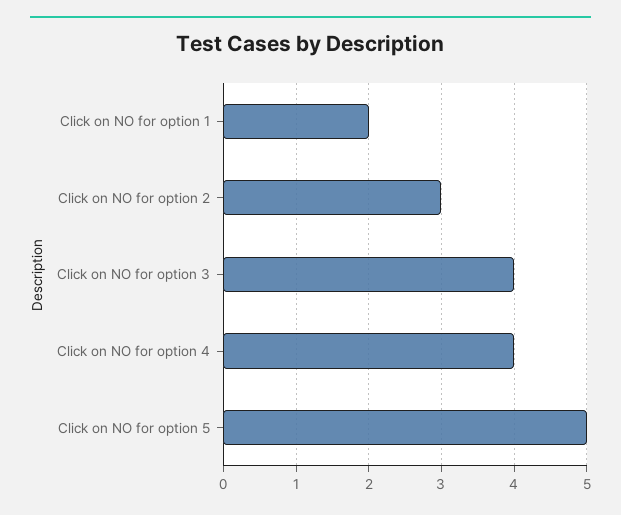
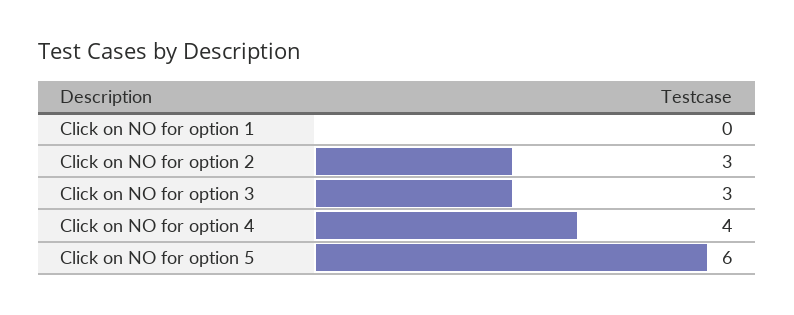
  {
-   "Click on NO for option 1": 2,
+   "Click on NO for option 1": 0,
    "Click on NO for option 2": 3,
-   "Click on NO for option 3": 4,
+   "Click on NO for option 3": 3,
    "Click on NO for option 4": 4,
-   "Click on NO for option 5": 5
+   "Click on NO for option 5": 6
  }

